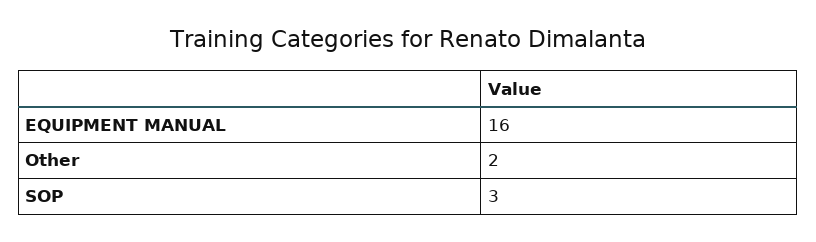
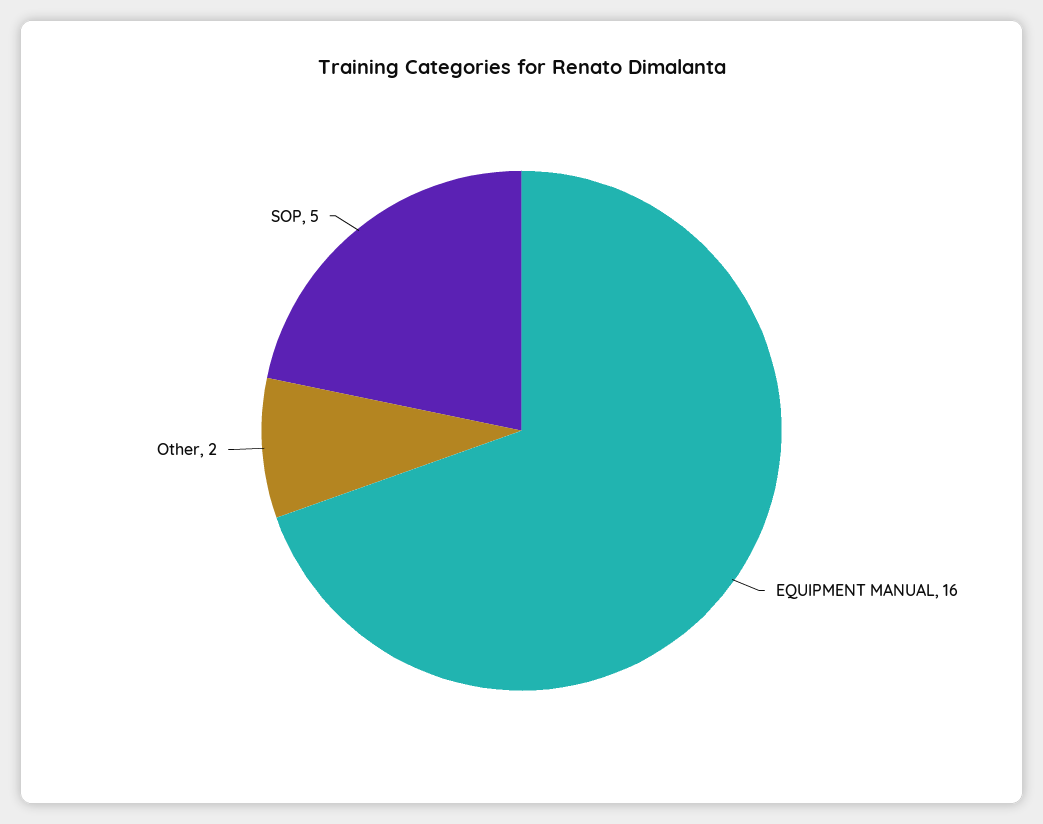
  {
    "EQUIPMENT MANUAL": 16,
    "Other": 2,
-   "SOP": 3
+   "SOP": 5
  }

